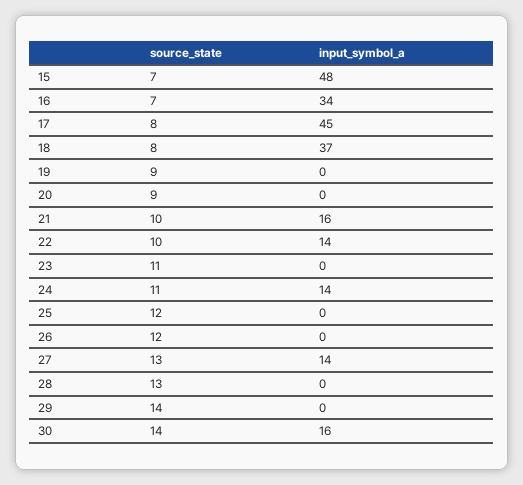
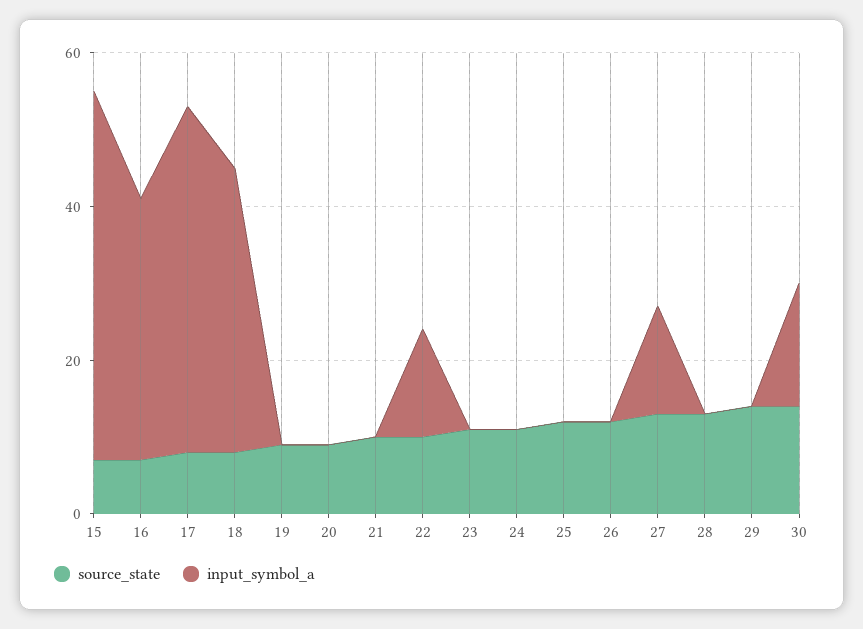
  {
    "source_state": {
      "15": 7,
      "16": 7,
      "17": 8,
      "18": 8,
      "19": 9,
      "20": 9,
      "21": 10,
      "22": 10,
      "23": 11,
      "24": 11,
      "25": 12,
      "26": 12,
      "27": 13,
      "28": 13,
      "29": 14,
      "30": 14
    },
    "input_symbol_a": {
      "15": 48,
      "16": 34,
      "17": 45,
      "18": 37,
      "19": 0,
      "20": 0,
-     "21": 16,
+     "21": 0,
      "22": 14,
      "23": 0,
-     "24": 14,
+     "24": 0,
      "25": 0,
      "26": 0,
      "27": 14,
      "28": 0,
      "29": 0,
      "30": 16
    }
  }

